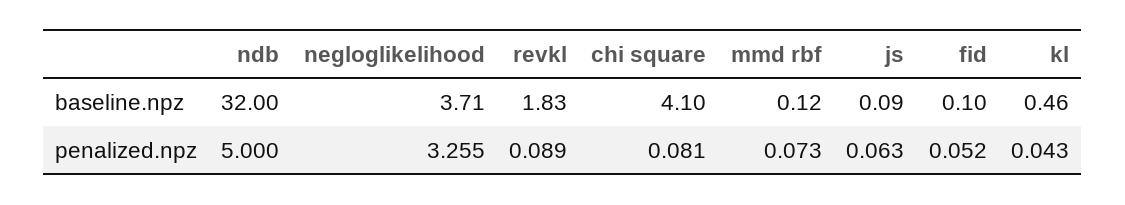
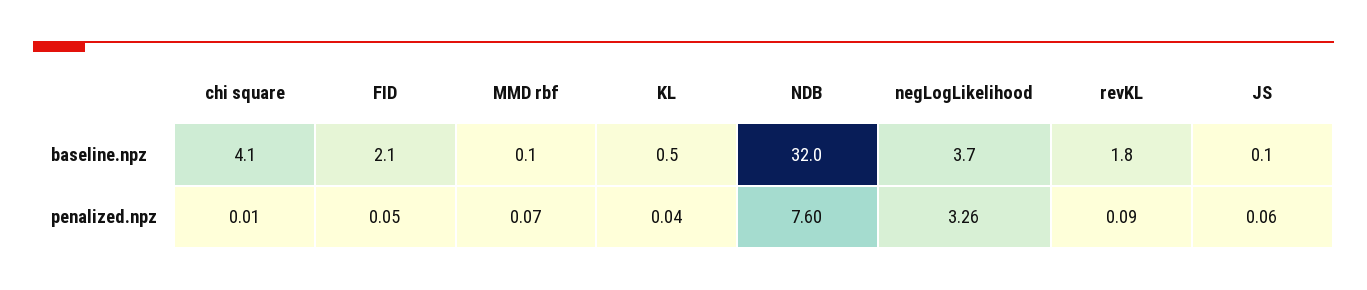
  {
    "ndb": {
      "baseline.npz": 32,
-     "penalized.npz": 5
+     "penalized.npz": 7.6
    },
    "negloglikelihood": {
      "baseline.npz": 3.71,
      "penalized.npz": 3.255
    },
    "revkl": {
      "baseline.npz": 1.83,
      "penalized.npz": 0.089
    },
    "chi square": {
      "baseline.npz": 4.1,
-     "penalized.npz": 0.081
+     "penalized.npz": 0.01
    },
    "mmd rbf": {
      "baseline.npz": 0.12,
      "penalized.npz": 0.073
    },
    "js": {
      "baseline.npz": 0.09,
      "penalized.npz": 0.063
    },
    "fid": {
-     "baseline.npz": 0.1,
+     "baseline.npz": 2.1,
      "penalized.npz": 0.052
    },
    "kl": {
      "baseline.npz": 0.46,
      "penalized.npz": 0.043
    }
  }

